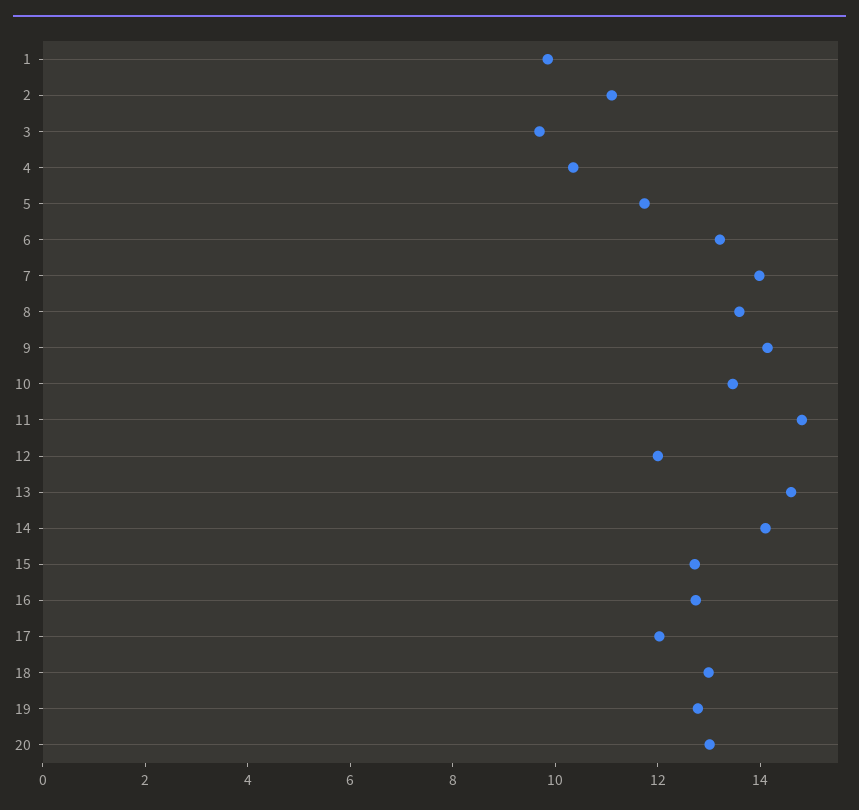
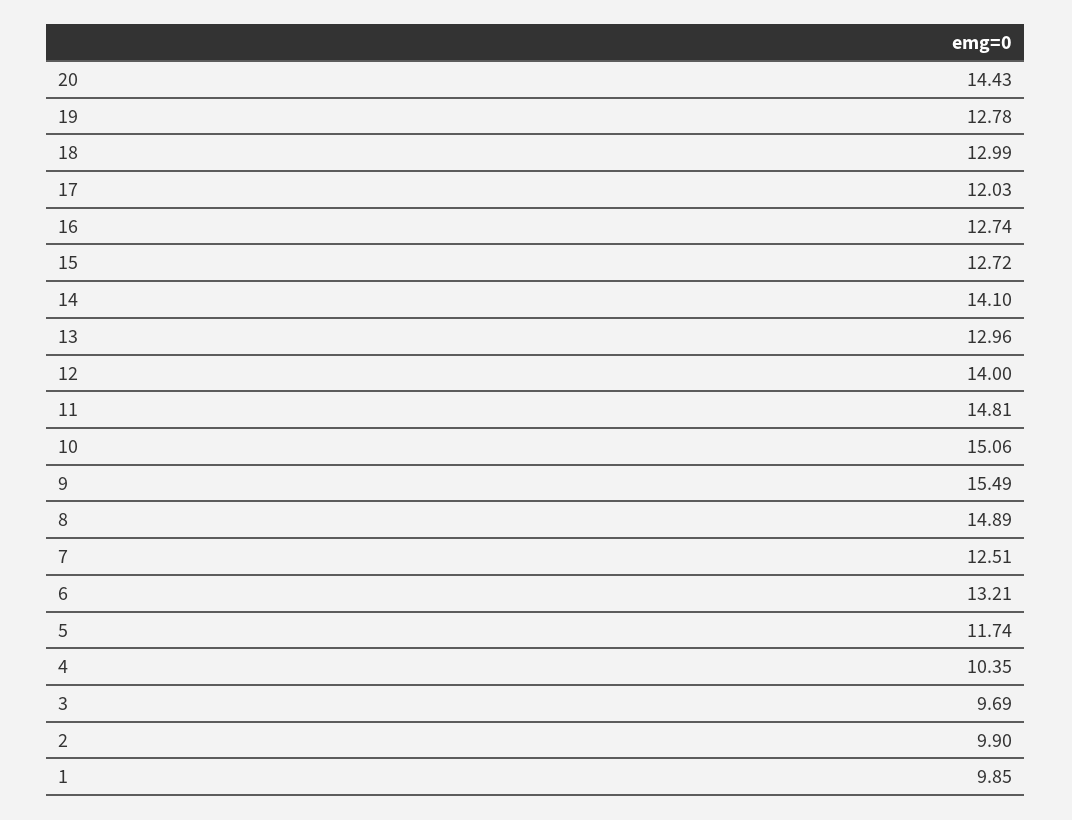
  {
    "1": 9.85,
-   "2": 11,
+   "2": 9.9,
    "3": 9.69,
    "4": 10.35,
    "5": 11.74,
    "6": 13.21,
-   "7": 14,
+   "7": 12.51,
-   "8": 13.5,
+   "8": 14.89,
-   "9": 14,
+   "9": 15.49,
-   "10": 13.5,
+   "10": 15.06,
    "11": 14.81,
-   "12": 12,
+   "12": 14,
-   "13": 14.5,
+   "13": 12.96,
    "14": 14.1,
    "15": 12.72,
    "16": 12.74,
    "17": 12.03,
    "18": 12.99,
    "19": 12.78,
-   "20": 13
+   "20": 14.43
  }

